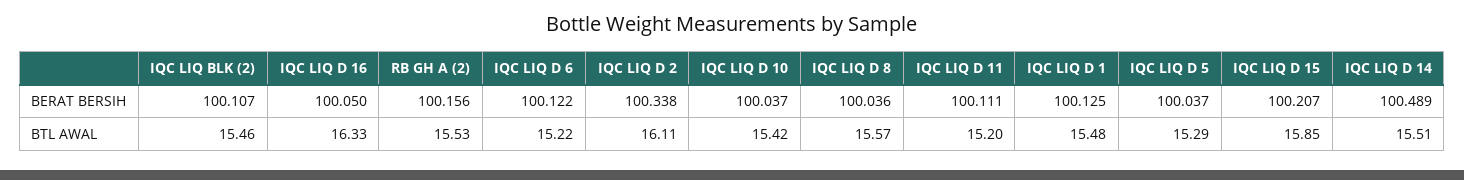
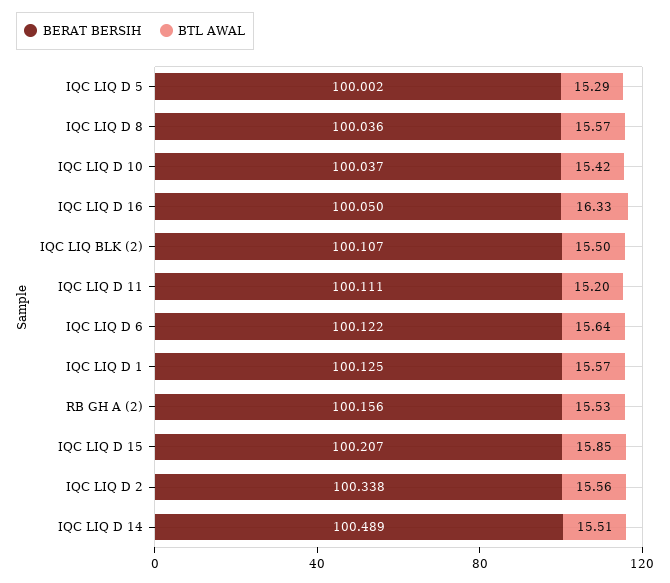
  {
    "BERAT BERSIH": {
      "IQC LIQ BLK (2)": 100.107,
      "IQC LIQ D 16": 100.05,
      "RB GH A (2)": 100.156,
      "IQC LIQ D 6": 100.122,
      "IQC LIQ D 2": 100.338,
      "IQC LIQ D 10": 100.037,
      "IQC LIQ D 8": 100.036,
      "IQC LIQ D 11": 100.111,
      "IQC LIQ D 1": 100.125,
-     "IQC LIQ D 5": 100.037,
+     "IQC LIQ D 5": 100.002,
      "IQC LIQ D 15": 100.207,
      "IQC LIQ D 14": 100.489
    },
    "BTL AWAL": {
-     "IQC LIQ BLK (2)": 15.46,
+     "IQC LIQ BLK (2)": 15.5,
      "IQC LIQ D 16": 16.33,
      "RB GH A (2)": 15.53,
-     "IQC LIQ D 6": 15.22,
+     "IQC LIQ D 6": 15.64,
-     "IQC LIQ D 2": 16.11,
+     "IQC LIQ D 2": 15.56,
      "IQC LIQ D 10": 15.42,
      "IQC LIQ D 8": 15.57,
      "IQC LIQ D 11": 15.2,
-     "IQC LIQ D 1": 15.48,
+     "IQC LIQ D 1": 15.57,
      "IQC LIQ D 5": 15.29,
      "IQC LIQ D 15": 15.85,
      "IQC LIQ D 14": 15.51
    }
  }

